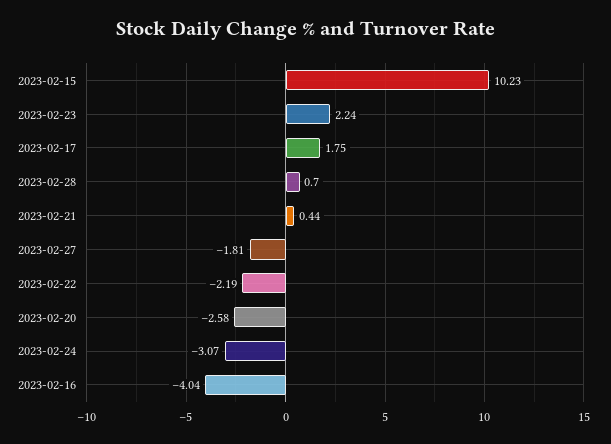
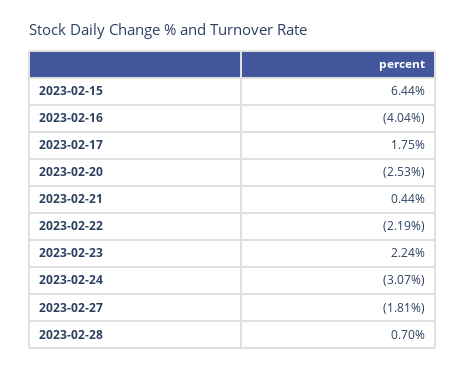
  {
-   "2023-02-15": 10.23,
+   "2023-02-15": 6.44,
    "2023-02-23": 2.24,
    "2023-02-17": 1.75,
    "2023-02-28": 0.7,
    "2023-02-21": 0.44,
    "2023-02-27": -1.81,
    "2023-02-22": -2.19,
-   "2023-02-20": -2.58,
+   "2023-02-20": -2.53,
    "2023-02-24": -3.07,
    "2023-02-16": -4.04
  }

